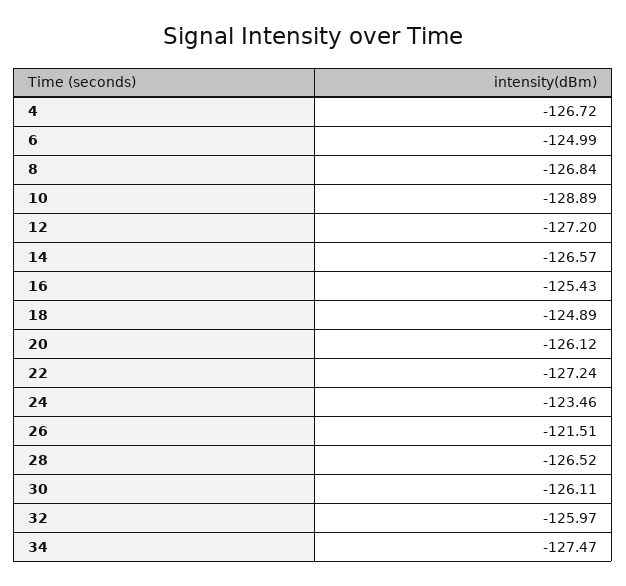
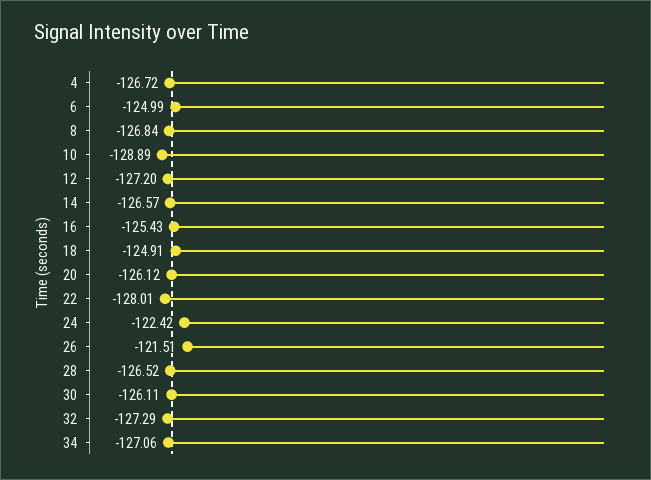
  {
    "4": -126.72,
    "6": -124.99,
    "8": -126.84,
    "10": -128.89,
    "12": -127.2,
    "14": -126.57,
    "16": -125.43,
-   "18": -124.89,
+   "18": -124.91,
    "20": -126.12,
-   "22": -127.24,
+   "22": -128.01,
-   "24": -123.46,
+   "24": -122.42,
    "26": -121.51,
    "28": -126.52,
    "30": -126.11,
-   "32": -125.97,
+   "32": -127.29,
-   "34": -127.47
+   "34": -127.06
  }

